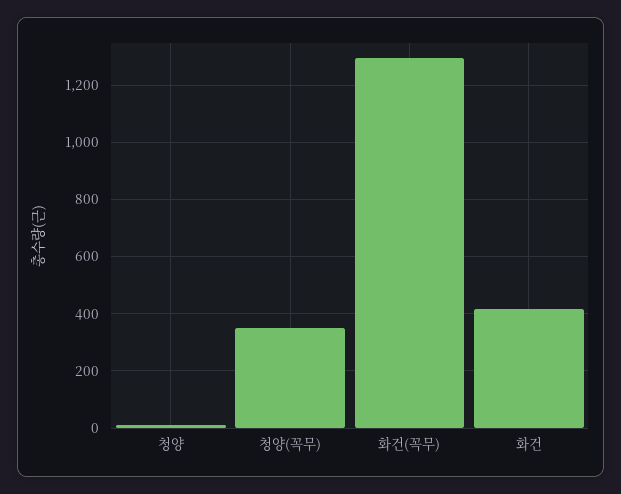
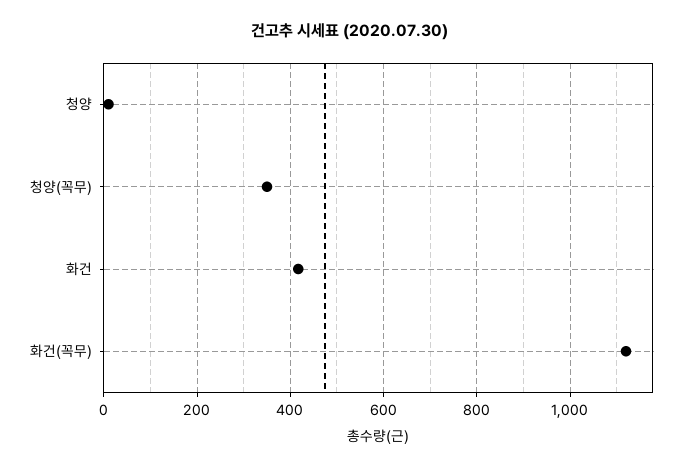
  {
    "청양": 20,
    "청양(꼭무)": 360,
-   "화건(꼭무)": 1300,
+   "화건(꼭무)": 1120,
    "화건": 420
  }

